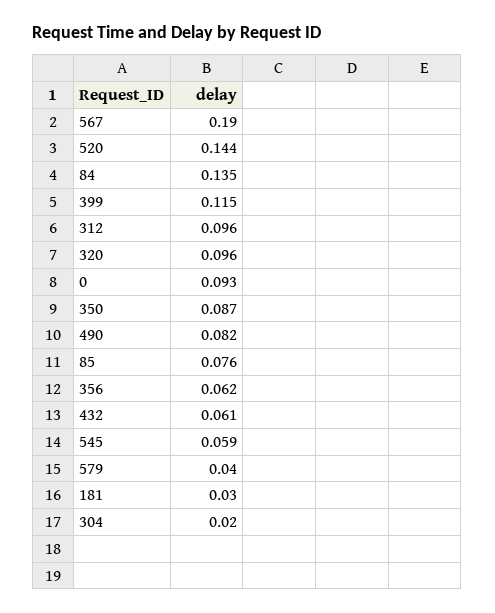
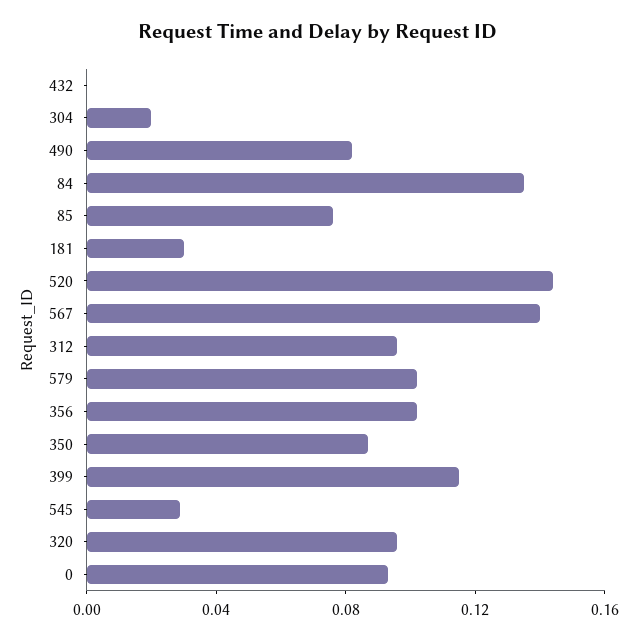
  {
-   "567": 0.19,
+   "567": 0.14,
    "520": 0.144,
    "84": 0.135,
    "399": 0.115,
    "312": 0.096,
    "320": 0.096,
    "0": 0.093,
    "350": 0.087,
    "490": 0.082,
    "85": 0.076,
-   "356": 0.062,
+   "356": 0.1,
-   "432": 0.061,
+   "432": 0,
-   "545": 0.059,
+   "545": 0.03,
-   "579": 0.04,
+   "579": 0.1,
    "181": 0.03,
    "304": 0.02
  }

